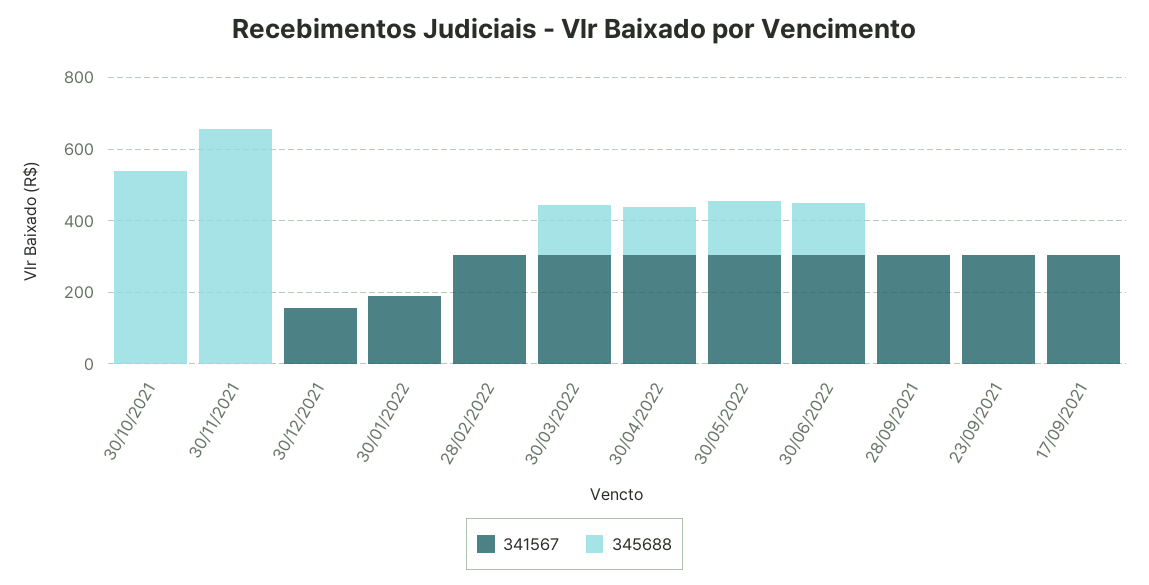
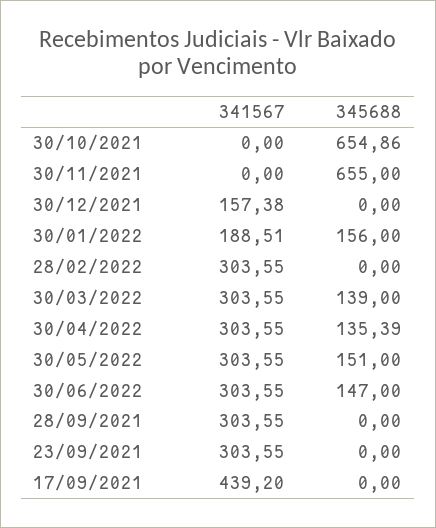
  {
    "341567": {
      "30/10/2021": 0,
      "30/11/2021": 0,
      "30/12/2021": 157.38,
      "30/01/2022": 188.51,
      "28/02/2022": 303.55,
      "30/03/2022": 303.55,
      "30/04/2022": 303.55,
      "30/05/2022": 303.55,
      "30/06/2022": 303.55,
      "28/09/2021": 303.55,
      "23/09/2021": 303.55,
-     "17/09/2021": 300
+     "17/09/2021": 439.2
    },
    "345688": {
-     "30/10/2021": 550,
+     "30/10/2021": 654.86,
      "30/11/2021": 655,
      "30/12/2021": 0,
-     "30/01/2022": 0,
+     "30/01/2022": 156,
      "28/02/2022": 0,
      "30/03/2022": 139,
      "30/04/2022": 135.39,
      "30/05/2022": 151,
      "30/06/2022": 147,
      "28/09/2021": 0,
      "23/09/2021": 0,
      "17/09/2021": 0
    }
  }

